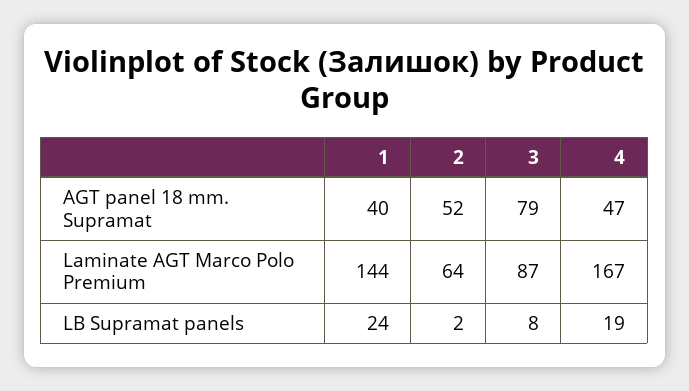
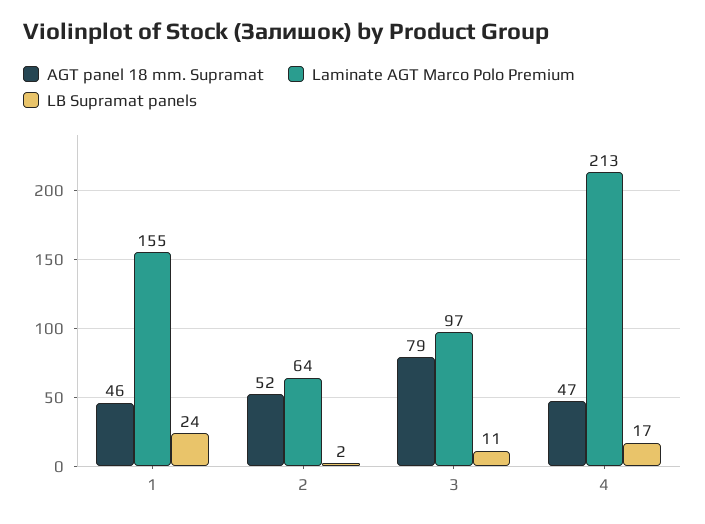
  {
    "AGT panel 18 mm. Supramat": {
-     "1": 40,
+     "1": 46,
      "2": 52,
      "3": 79,
      "4": 47
    },
    "Laminate AGT Marco Polo Premium": {
-     "1": 144,
+     "1": 155,
      "2": 64,
-     "3": 87,
+     "3": 97,
-     "4": 167
+     "4": 213
    },
    "LB Supramat panels": {
      "1": 24,
      "2": 2,
-     "3": 8,
+     "3": 11,
-     "4": 19
+     "4": 17
    }
  }

